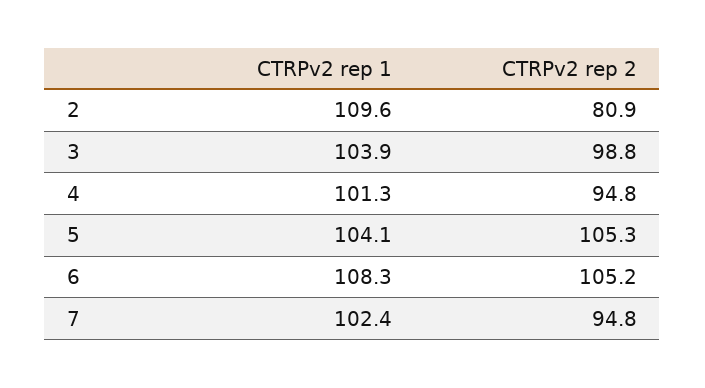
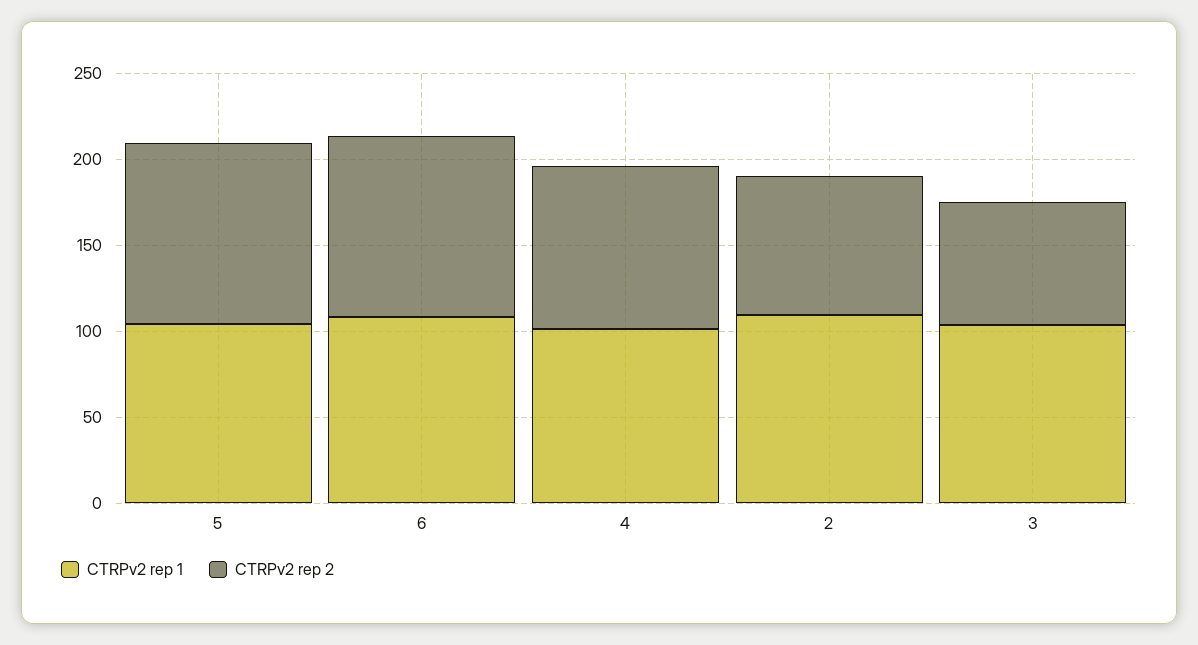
  {
    "CTRPv2 rep 1": {
      "2": 109.6,
      "3": 103.9,
      "4": 101.3,
      "5": 104.1,
-     "6": 108.3,
+     "6": 108.3
-     "7": 102.4
    },
    "CTRPv2 rep 2": {
      "2": 80.9,
-     "3": 98.8,
+     "3": 70,
      "4": 94.8,
      "5": 105.3,
-     "6": 105.2,
+     "6": 105.2
-     "7": 94.8
    }
  }

